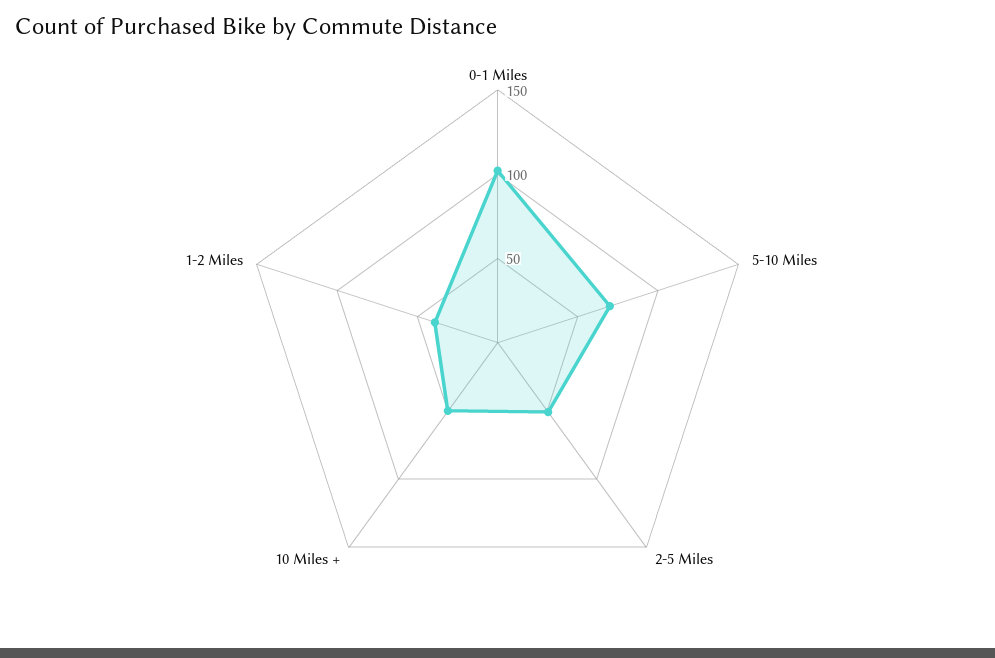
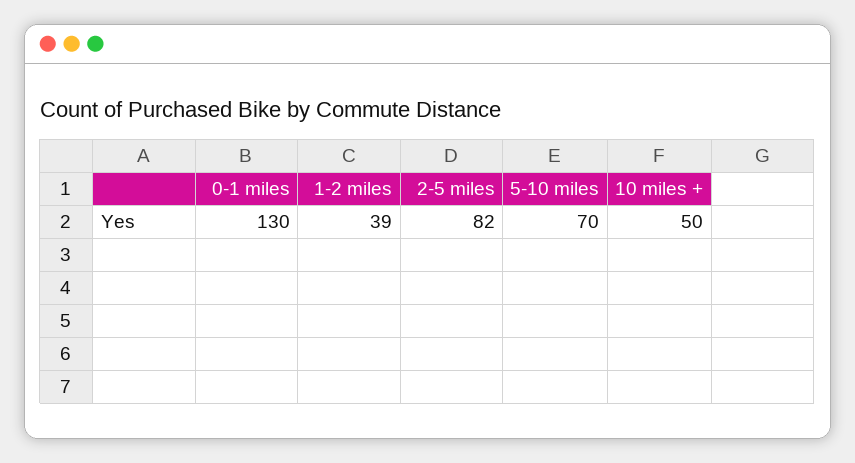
  {
-   "0-1 Miles": 100,
+   "0-1 Miles": 130,
    "5-10 Miles": 70,
-   "2-5 Miles": 50,
+   "2-5 Miles": 82,
    "10 Miles +": 50,
    "1-2 Miles": 39
  }

